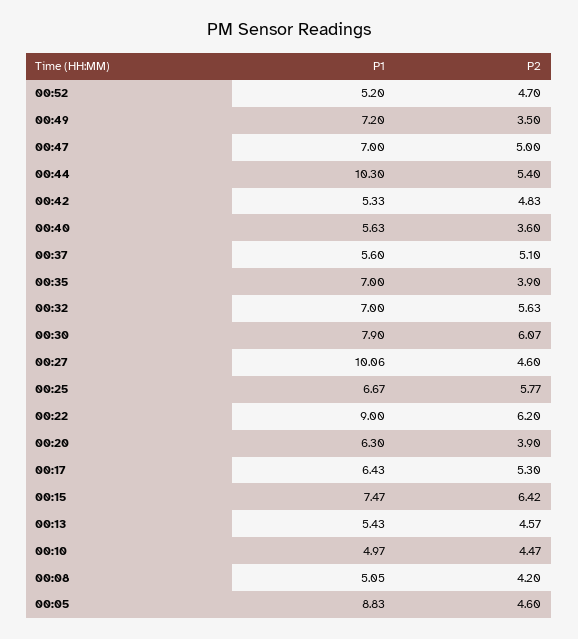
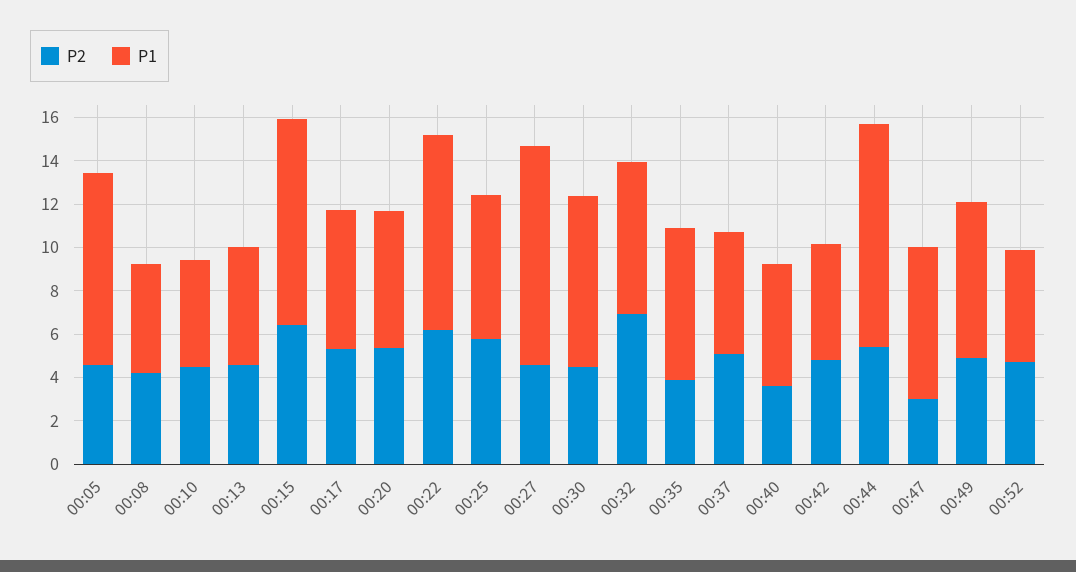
  {
    "P1": {
      "00:52": 5.2,
      "00:49": 7.2,
      "00:47": 7,
      "00:44": 10.3,
      "00:42": 5.33,
      "00:40": 5.63,
      "00:37": 5.6,
      "00:35": 7,
      "00:32": 7,
      "00:30": 7.9,
      "00:27": 10.06,
      "00:25": 6.67,
      "00:22": 9,
      "00:20": 6.3,
      "00:17": 6.43,
-     "00:15": 7.47,
+     "00:15": 9.5,
      "00:13": 5.43,
      "00:10": 4.97,
      "00:08": 5.05,
      "00:05": 8.83
    },
    "P2": {
      "00:52": 4.7,
-     "00:49": 3.5,
+     "00:49": 5,
-     "00:47": 5,
+     "00:47": 3,
      "00:44": 5.4,
      "00:42": 4.83,
      "00:40": 3.6,
      "00:37": 5.1,
      "00:35": 3.9,
-     "00:32": 5.63,
+     "00:32": 7,
-     "00:30": 6.07,
+     "00:30": 4.5,
      "00:27": 4.6,
      "00:25": 5.77,
      "00:22": 6.2,
-     "00:20": 3.9,
+     "00:20": 5.5,
      "00:17": 5.3,
      "00:15": 6.42,
      "00:13": 4.57,
      "00:10": 4.47,
      "00:08": 4.2,
      "00:05": 4.6
    }
  }

